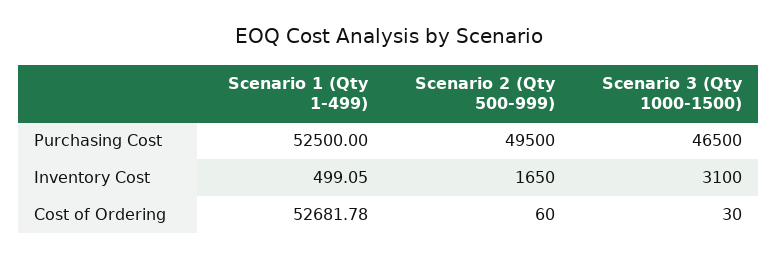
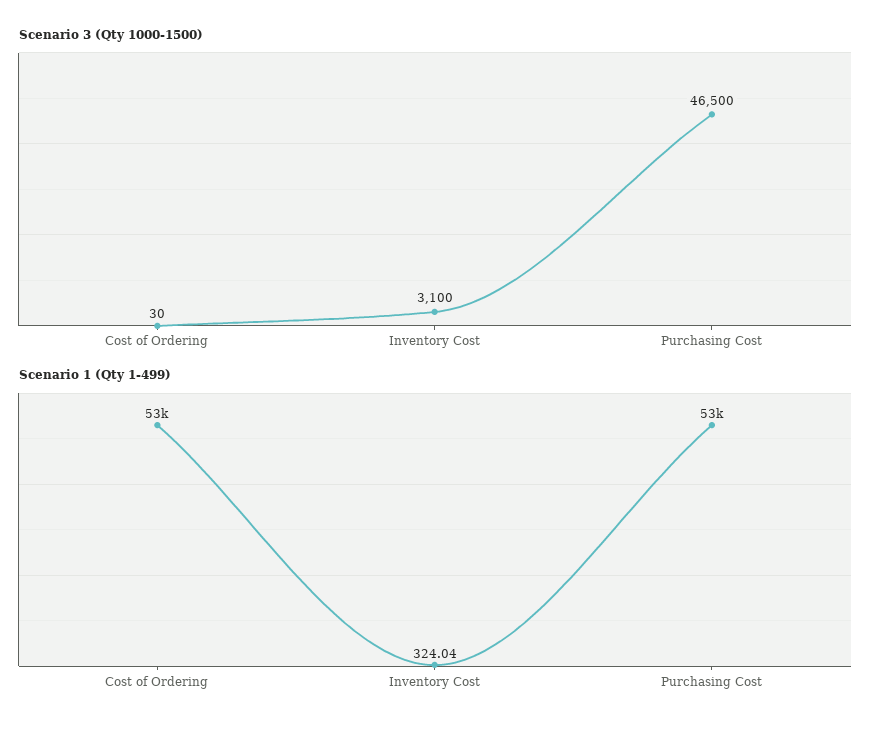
  {
    "Scenario 1 (Qty 1-499)": {
      "Purchasing Cost": 52500,
-     "Inventory Cost": 499.05,
+     "Inventory Cost": 324.04,
      "Cost of Ordering": 52681.78
    },
-   "Scenario 2 (Qty 500-999)": {
-     "Purchasing Cost": 49500,
-     "Inventory Cost": 1650,
-     "Cost of Ordering": 60
-   },
    "Scenario 3 (Qty 1000-1500)": {
      "Purchasing Cost": 46500,
      "Inventory Cost": 3100,
      "Cost of Ordering": 30
    }
  }

